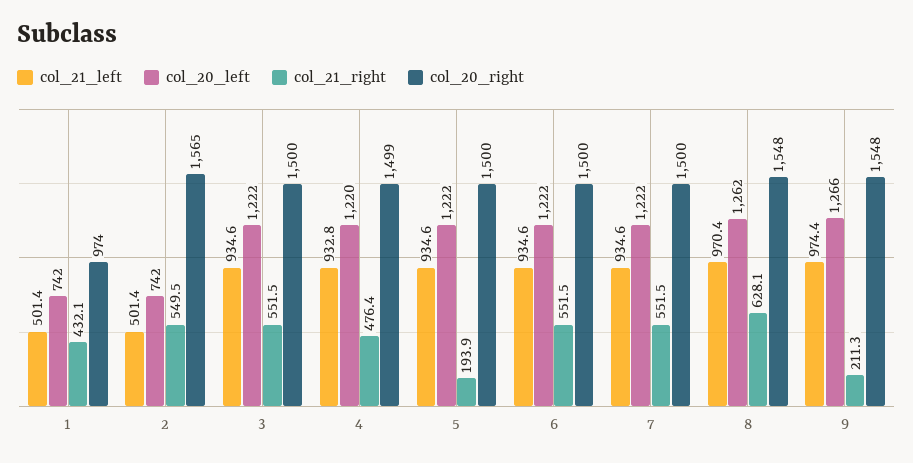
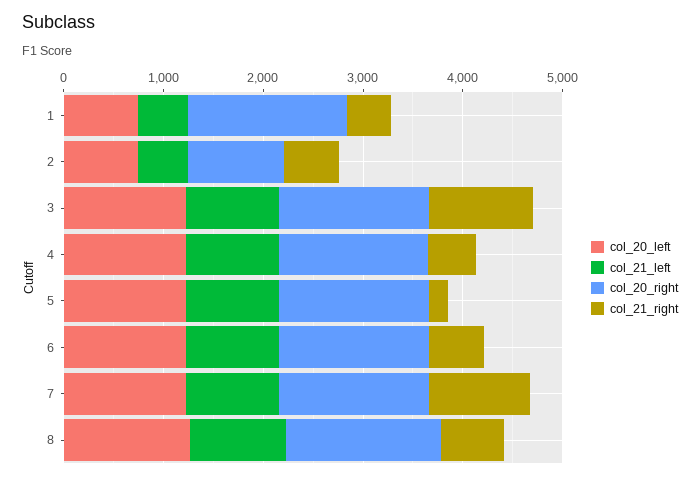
  {
    "col_21_left": {
      "1": 501.4,
      "2": 501.4,
      "3": 934.6,
      "4": 932.8,
      "5": 934.6,
      "6": 934.6,
      "7": 934.6,
-     "8": 970.4,
+     "8": 970.4
-     "9": 974.4
    },
    "col_20_left": {
      "1": 742,
      "2": 742,
      "3": 1222,
      "4": 1220,
      "5": 1222,
      "6": 1222,
      "7": 1222,
-     "8": 1262,
+     "8": 1262
-     "9": 1266
    },
    "col_21_right": {
      "1": 432.1,
      "2": 549.5,
-     "3": 551.5,
+     "3": 1000,
      "4": 476.4,
      "5": 193.9,
      "6": 551.5,
-     "7": 551.5,
+     "7": 1000,
-     "8": 628.1,
+     "8": 628.1
-     "9": 211.3
    },
    "col_20_right": {
-     "1": 974,
+     "1": 1600,
-     "2": 1565,
+     "2": 1000,
      "3": 1500,
      "4": 1499,
      "5": 1500,
      "6": 1500,
      "7": 1500,
-     "8": 1548,
+     "8": 1548
-     "9": 1548
    }
  }

